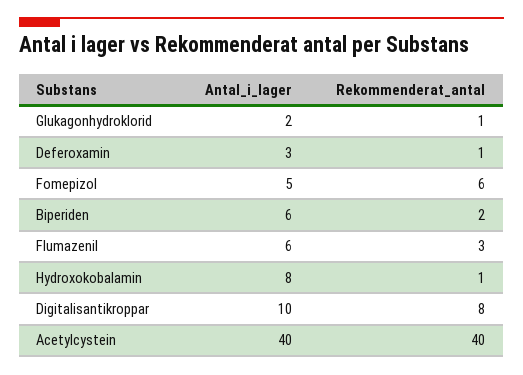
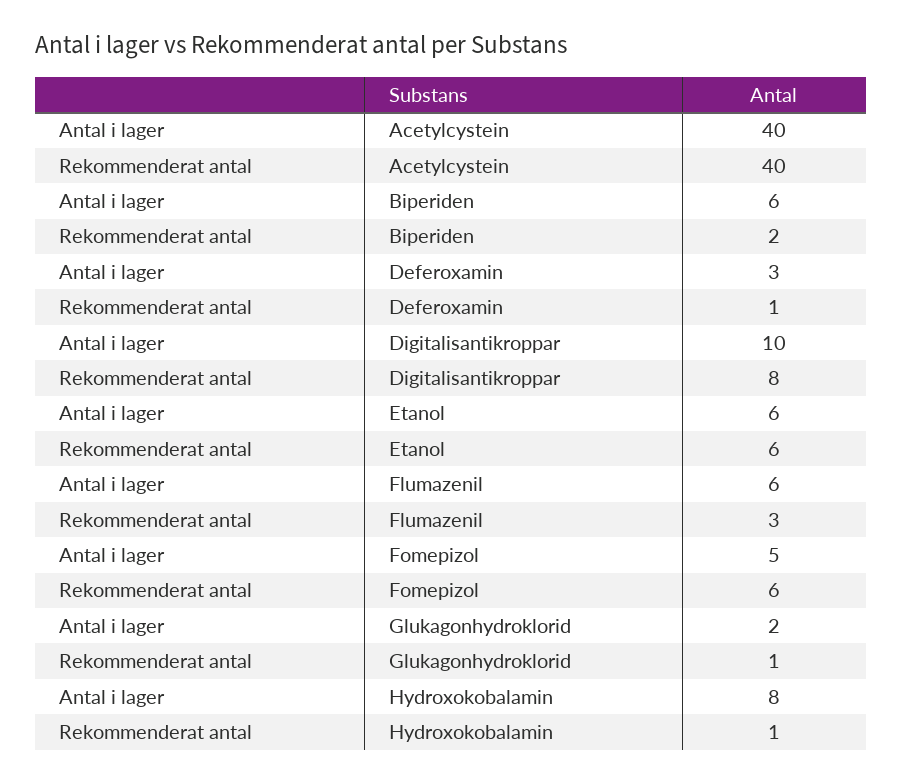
  {
    "Antal_i_lager": {
      "Glukagonhydroklorid": 2,
      "Deferoxamin": 3,
      "Fomepizol": 5,
      "Biperiden": 6,
      "Flumazenil": 6,
      "Hydroxokobalamin": 8,
      "Digitalisantikroppar": 10,
-     "Acetylcystein": 40
+     "Acetylcystein": 40,
+     "Etanol": 6
    },
    "Rekommenderat_antal": {
      "Glukagonhydroklorid": 1,
      "Deferoxamin": 1,
      "Fomepizol": 6,
      "Biperiden": 2,
      "Flumazenil": 3,
      "Hydroxokobalamin": 1,
      "Digitalisantikroppar": 8,
-     "Acetylcystein": 40
+     "Acetylcystein": 40,
+     "Etanol": 6
    }
  }

